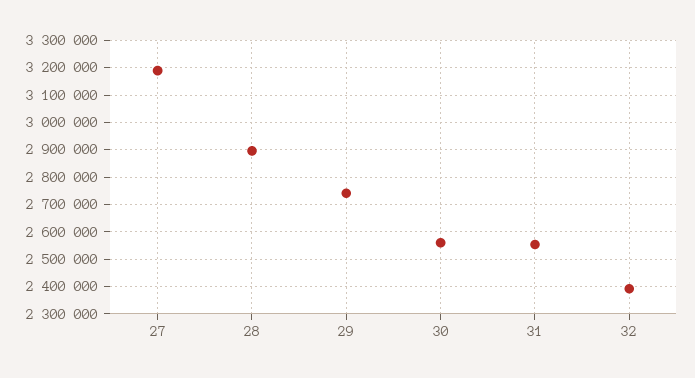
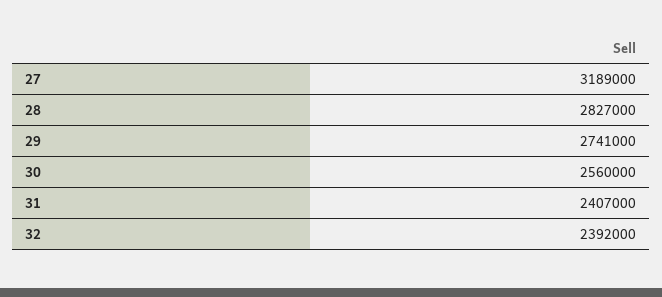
  {
    "27": 3189000,
-   "28": 2900000,
+   "28": 2827000,
    "29": 2741000,
    "30": 2560000,
-   "31": 2550000,
+   "31": 2407000,
    "32": 2392000
  }

